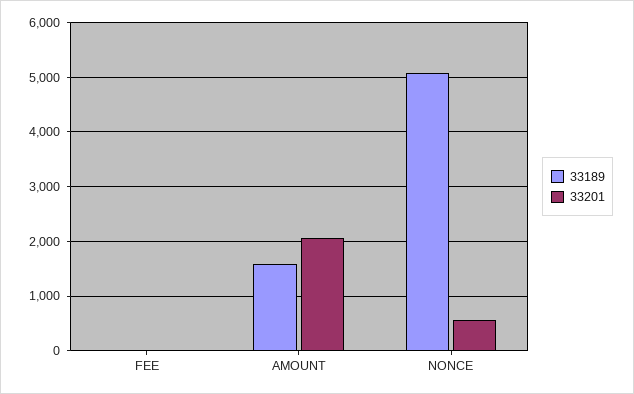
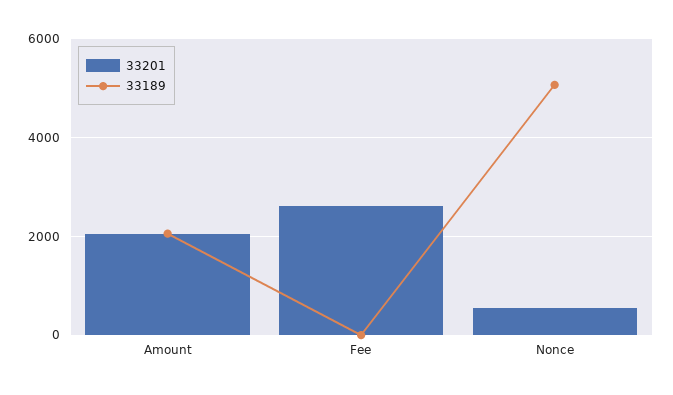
  {
    "33189": {
      "FEE": 0,
-     "AMOUNT": 1600,
+     "AMOUNT": 2000,
      "NONCE": 5000
    },
    "33201": {
-     "FEE": 0,
+     "FEE": 2600,
      "AMOUNT": 2000,
      "NONCE": 600
    }
  }

